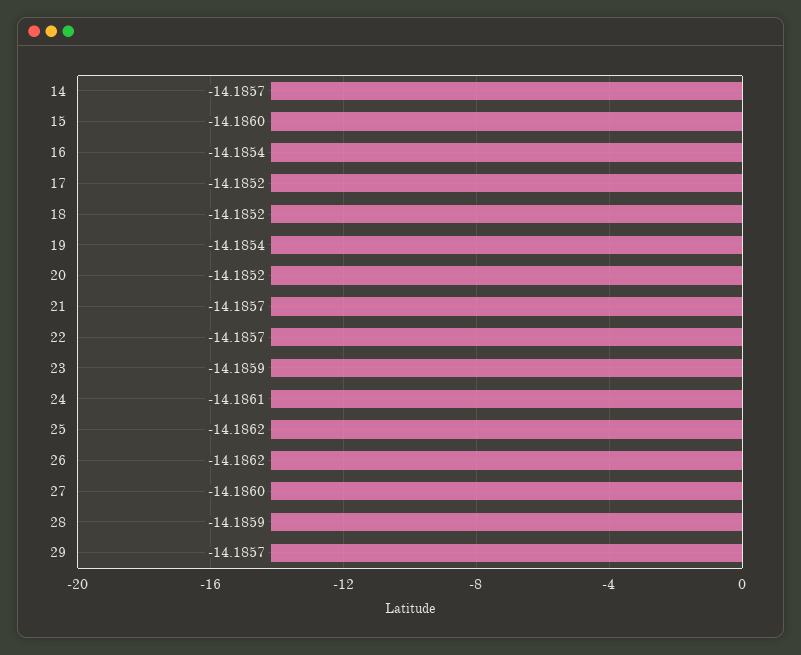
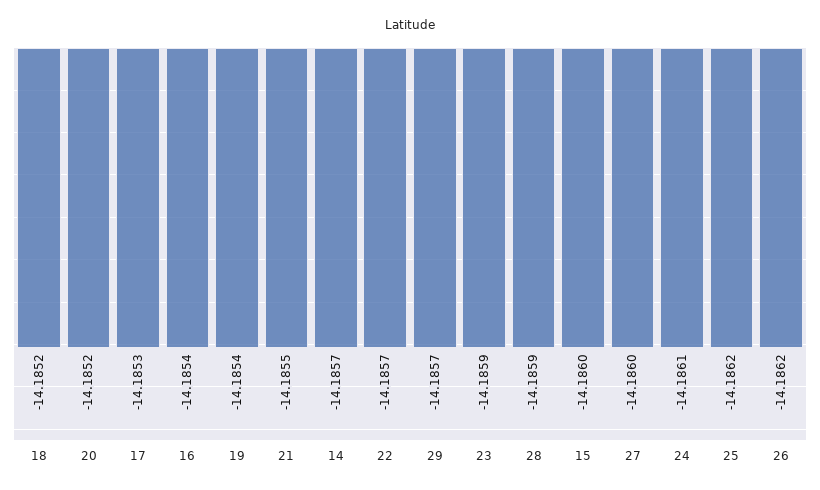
  {
    "14": -14.1857,
    "15": -14.186,
    "16": -14.1854,
-   "17": -14.1852,
+   "17": -14.1853,
    "18": -14.1852,
    "19": -14.1854,
    "20": -14.1852,
-   "21": -14.1857,
+   "21": -14.1855,
    "22": -14.1857,
    "23": -14.1859,
    "24": -14.1861,
    "25": -14.1862,
    "26": -14.1862,
    "27": -14.186,
    "28": -14.1859,
    "29": -14.1857
  }

